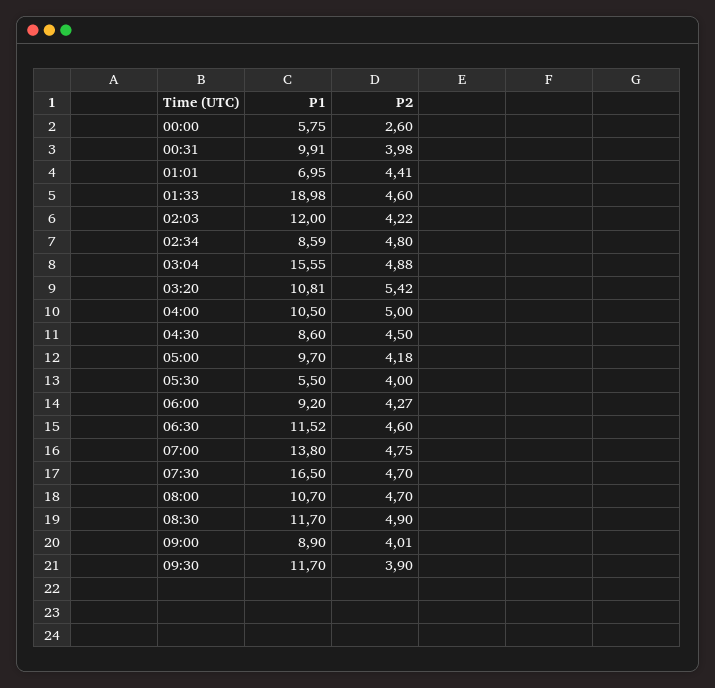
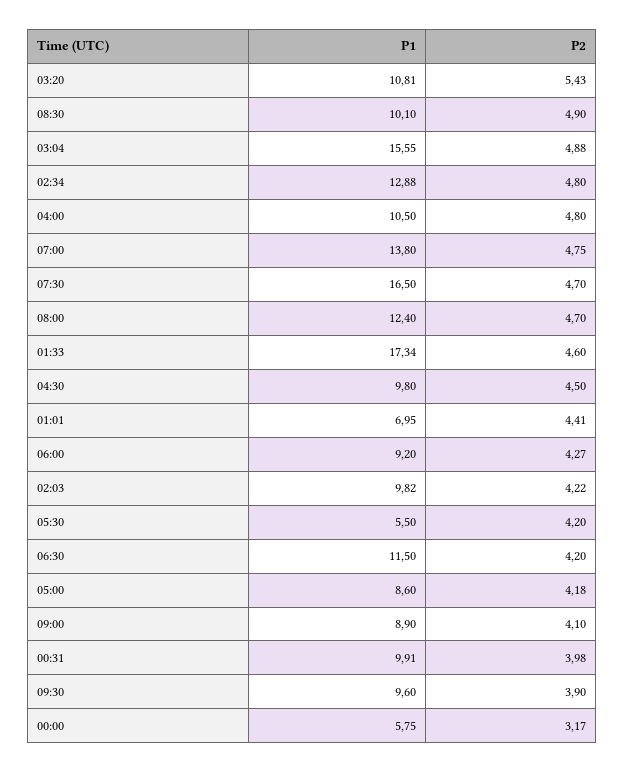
  {
    "P1": {
      "00:00": 5.75,
      "00:31": 9.91,
      "01:01": 6.95,
-     "01:33": 18.98,
+     "01:33": 17.34,
-     "02:03": 12,
+     "02:03": 9.82,
-     "02:34": 8.59,
+     "02:34": 12.88,
      "03:04": 15.55,
      "03:20": 10.81,
      "04:00": 10.5,
-     "04:30": 8.6,
+     "04:30": 9.8,
-     "05:00": 9.7,
+     "05:00": 8.6,
      "05:30": 5.5,
      "06:00": 9.2,
-     "06:30": 11.52,
+     "06:30": 11.5,
      "07:00": 13.8,
      "07:30": 16.5,
-     "08:00": 10.7,
+     "08:00": 12.4,
-     "08:30": 11.7,
+     "08:30": 10.1,
      "09:00": 8.9,
-     "09:30": 11.7
+     "09:30": 9.6
    },
    "P2": {
-     "00:00": 2.6,
+     "00:00": 3.17,
      "00:31": 3.98,
      "01:01": 4.41,
      "01:33": 4.6,
      "02:03": 4.22,
      "02:34": 4.8,
      "03:04": 4.88,
-     "03:20": 5.42,
+     "03:20": 5.43,
-     "04:00": 5,
+     "04:00": 4.8,
      "04:30": 4.5,
      "05:00": 4.18,
-     "05:30": 4,
+     "05:30": 4.2,
      "06:00": 4.27,
-     "06:30": 4.6,
+     "06:30": 4.2,
      "07:00": 4.75,
      "07:30": 4.7,
      "08:00": 4.7,
      "08:30": 4.9,
-     "09:00": 4.01,
+     "09:00": 4.1,
      "09:30": 3.9
    }
  }

